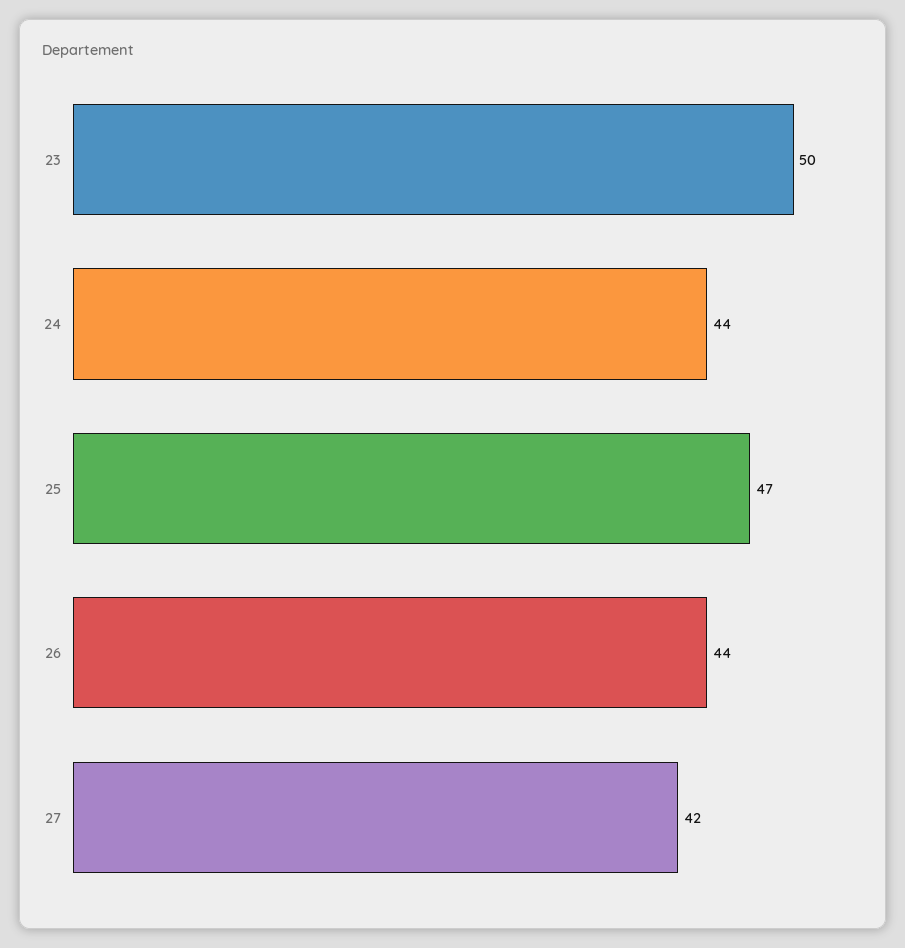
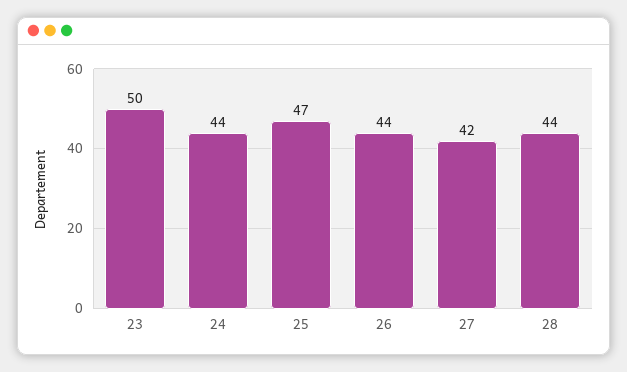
  {
    "23": 50,
    "24": 44,
    "25": 47,
    "26": 44,
-   "27": 42
+   "27": 42,
+   "28": 44
  }

